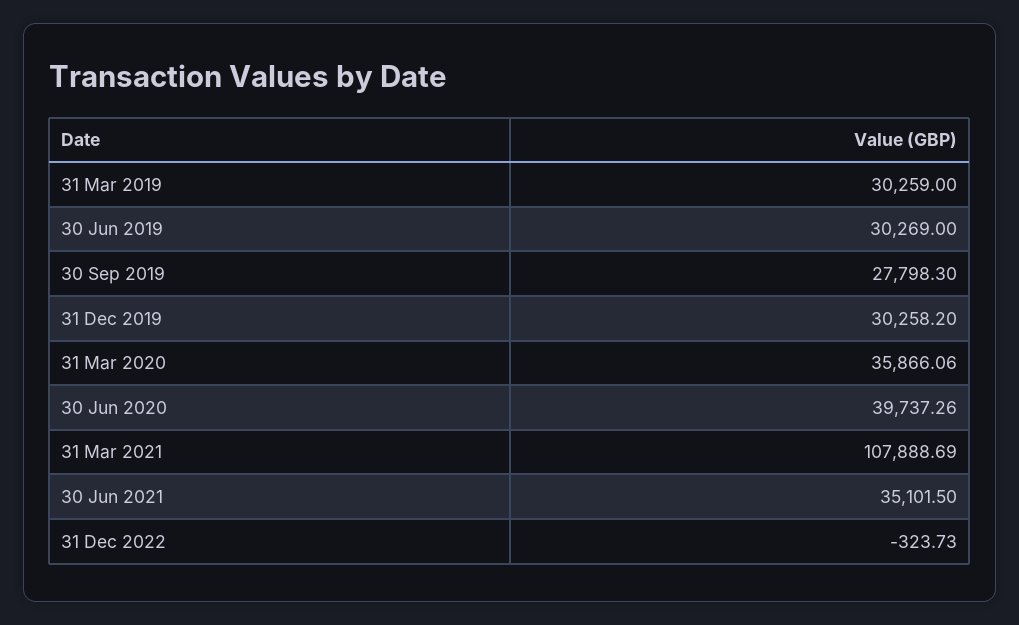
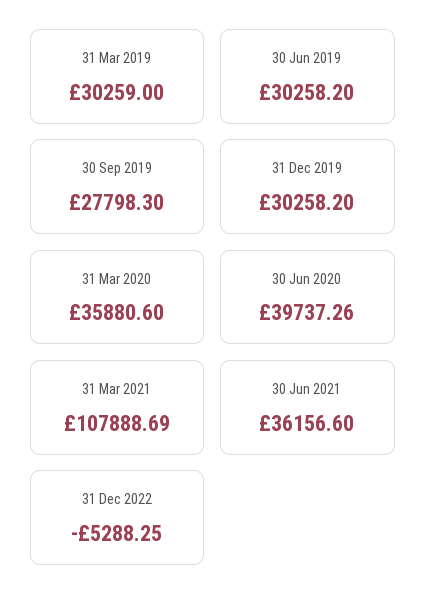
  {
    "31 Mar 2019": 30259,
-   "30 Jun 2019": 30269,
+   "30 Jun 2019": 30258.2,
    "30 Sep 2019": 27798.3,
    "31 Dec 2019": 30258.2,
-   "31 Mar 2020": 35866.06,
+   "31 Mar 2020": 35880.6,
    "30 Jun 2020": 39737.26,
    "31 Mar 2021": 107888.69,
-   "30 Jun 2021": 35101.5,
+   "30 Jun 2021": 36156.6,
-   "31 Dec 2022": -323.73
+   "31 Dec 2022": -5288.25
  }

